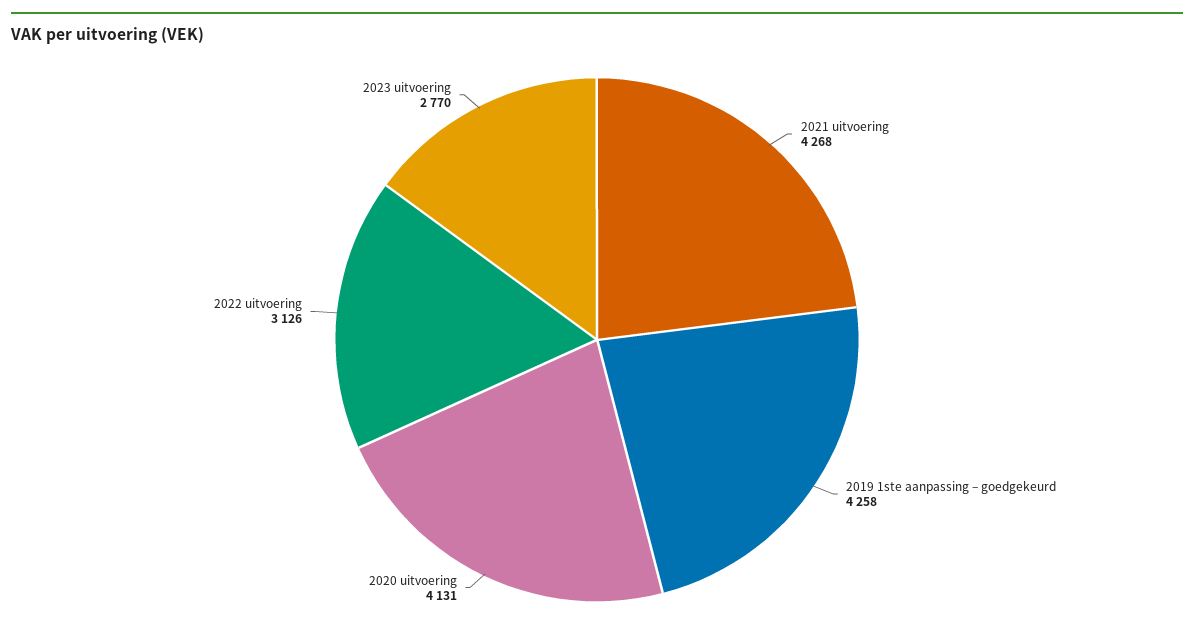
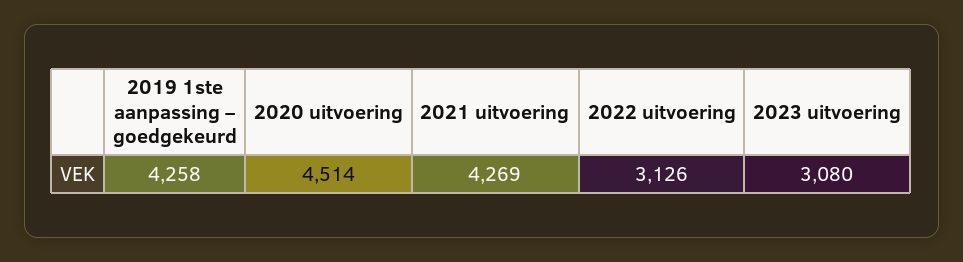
  {
-   "2021 uitvoering": 4268,
+   "2021 uitvoering": 4269,
    "2019 1ste aanpassing – goedgekeurd": 4258,
-   "2020 uitvoering": 4131,
+   "2020 uitvoering": 4514,
    "2022 uitvoering": 3126,
-   "2023 uitvoering": 2770
+   "2023 uitvoering": 3080
  }

